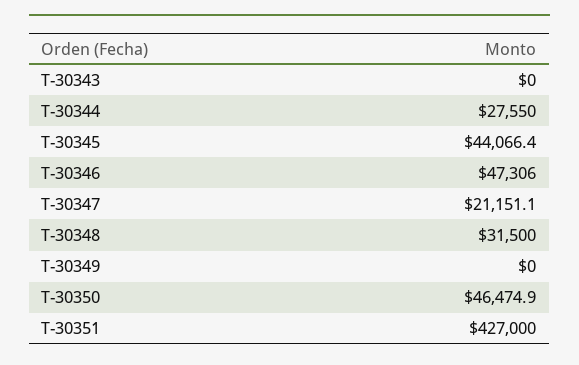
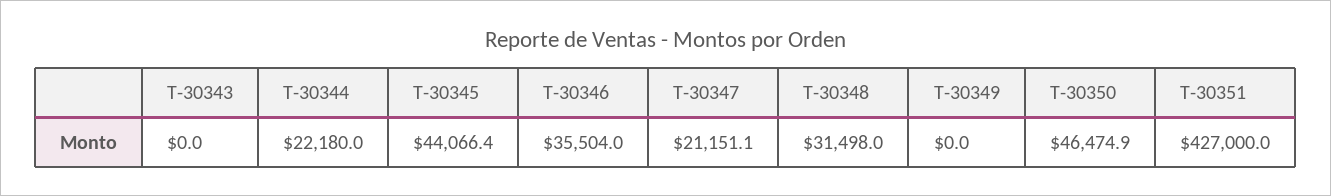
  {
    "T-30343": 0,
-   "T-30344": 27550,
+   "T-30344": 22180,
    "T-30345": 44066.4,
-   "T-30346": 47306,
+   "T-30346": 35504,
    "T-30347": 21151.1,
-   "T-30348": 31500,
+   "T-30348": 31498,
    "T-30349": 0,
    "T-30350": 46474.9,
    "T-30351": 427000
  }

